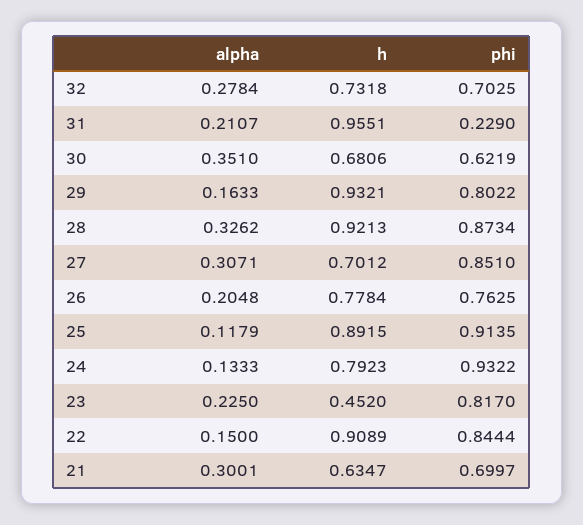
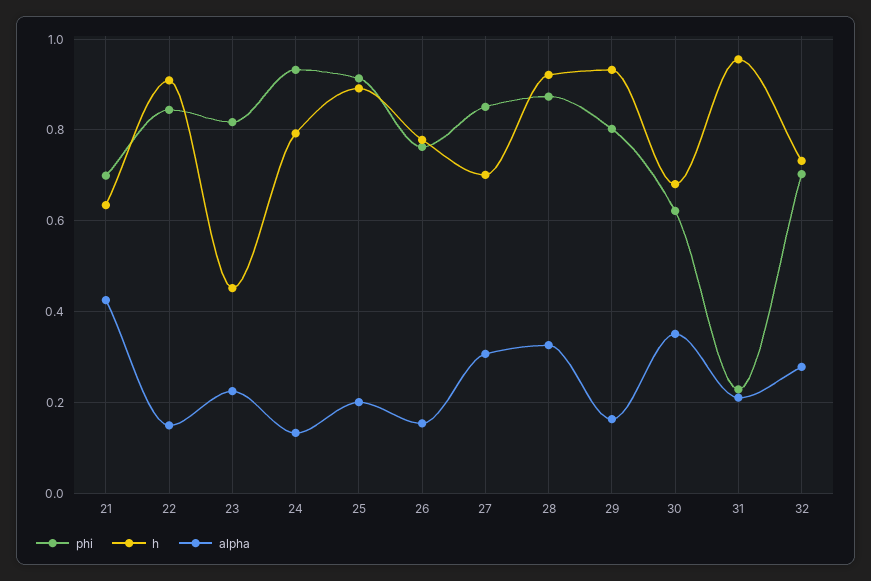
  {
    "alpha": {
      "32": 0.2784,
      "31": 0.2107,
      "30": 0.351,
      "29": 0.1633,
      "28": 0.3262,
      "27": 0.3071,
-     "26": 0.2048,
+     "26": 0.16,
-     "25": 0.1179,
+     "25": 0.2,
      "24": 0.1333,
      "23": 0.225,
      "22": 0.15,
-     "21": 0.3001
+     "21": 0.42
    },
    "h": {
      "32": 0.7318,
      "31": 0.9551,
      "30": 0.6806,
      "29": 0.9321,
      "28": 0.9213,
      "27": 0.7012,
      "26": 0.7784,
      "25": 0.8915,
      "24": 0.7923,
      "23": 0.452,
      "22": 0.9089,
      "21": 0.6347
    },
    "phi": {
      "32": 0.7025,
      "31": 0.229,
      "30": 0.6219,
      "29": 0.8022,
      "28": 0.8734,
      "27": 0.851,
      "26": 0.7625,
      "25": 0.9135,
      "24": 0.9322,
      "23": 0.817,
      "22": 0.8444,
      "21": 0.6997
    }
  }

